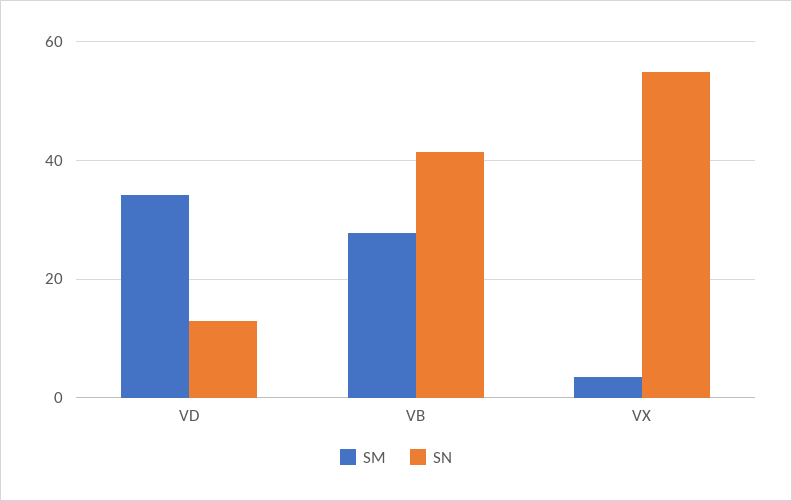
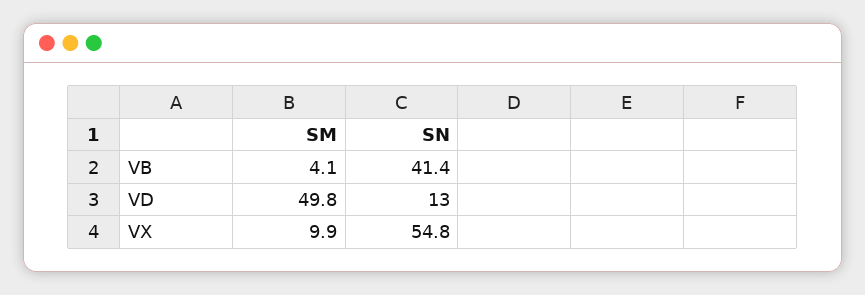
  {
    "SM": {
-     "VD": 34,
+     "VD": 49.8,
-     "VB": 28,
+     "VB": 4.1,
-     "VX": 4
+     "VX": 9.9
    },
    "SN": {
      "VD": 13,
      "VB": 41.4,
      "VX": 54.8
    }
  }

